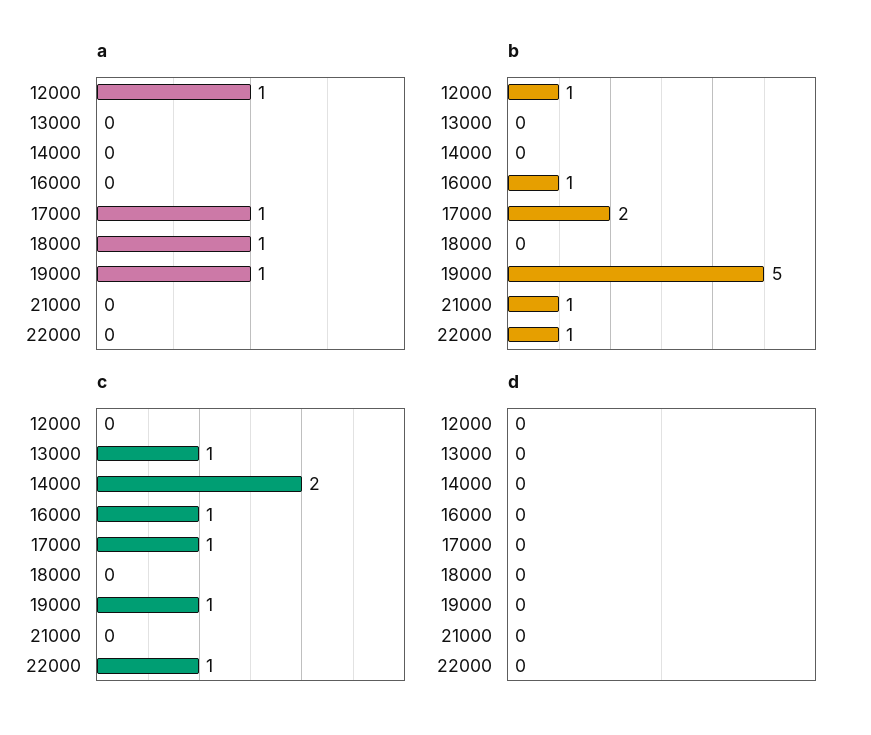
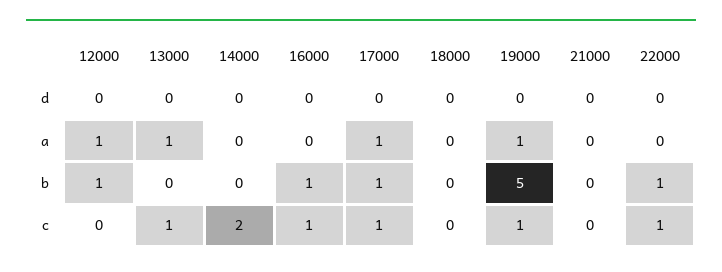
  {
    "a": {
      "12000": 1,
-     "13000": 0,
+     "13000": 1,
      "14000": 0,
      "16000": 0,
      "17000": 1,
-     "18000": 1,
+     "18000": 0,
      "19000": 1,
      "21000": 0,
      "22000": 0
    },
    "b": {
      "12000": 1,
      "13000": 0,
      "14000": 0,
      "16000": 1,
-     "17000": 2,
+     "17000": 1,
      "18000": 0,
      "19000": 5,
-     "21000": 1,
+     "21000": 0,
      "22000": 1
    },
    "c": {
      "12000": 0,
      "13000": 1,
      "14000": 2,
      "16000": 1,
      "17000": 1,
      "18000": 0,
      "19000": 1,
      "21000": 0,
      "22000": 1
    },
    "d": {
      "12000": 0,
      "13000": 0,
      "14000": 0,
      "16000": 0,
      "17000": 0,
      "18000": 0,
      "19000": 0,
      "21000": 0,
      "22000": 0
    }
  }

